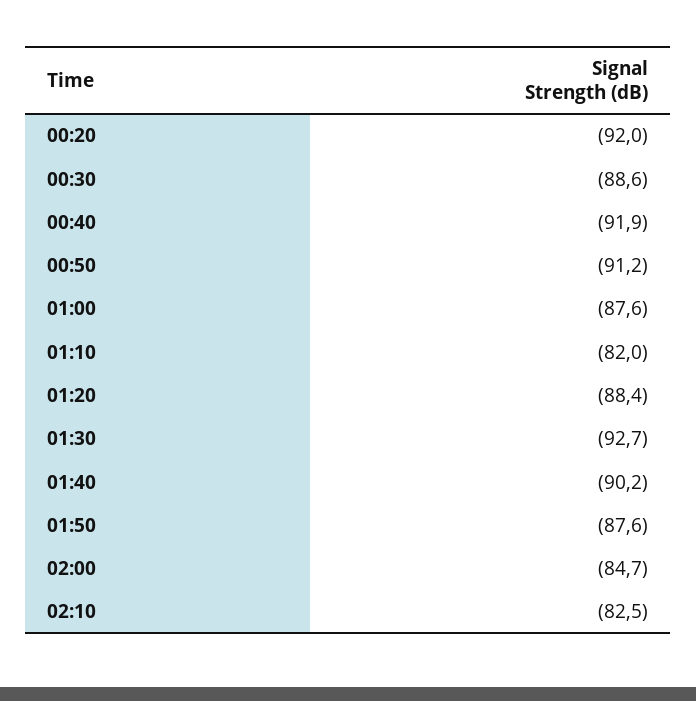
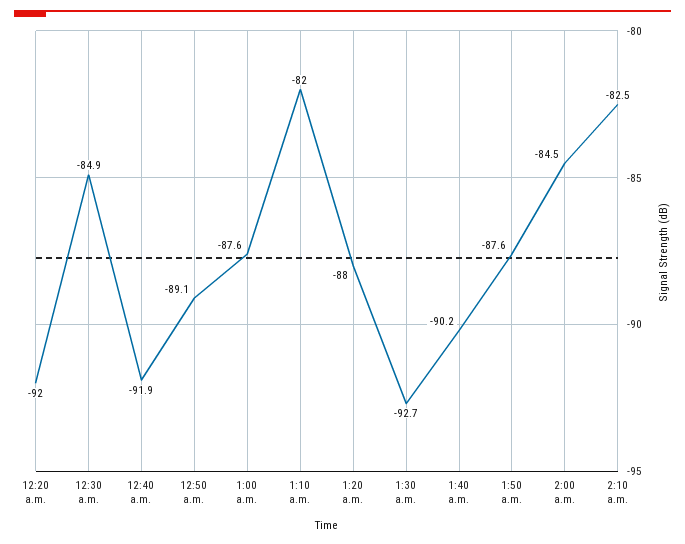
  {
    "00:20": -92,
-   "00:30": -88.6,
+   "00:30": -84.9,
    "00:40": -91.9,
-   "00:50": -91.2,
+   "00:50": -89.1,
    "01:00": -87.6,
    "01:10": -82,
-   "01:20": -88.4,
+   "01:20": -88,
    "01:30": -92.7,
    "01:40": -90.2,
    "01:50": -87.6,
-   "02:00": -84.7,
+   "02:00": -84.5,
    "02:10": -82.5
  }

